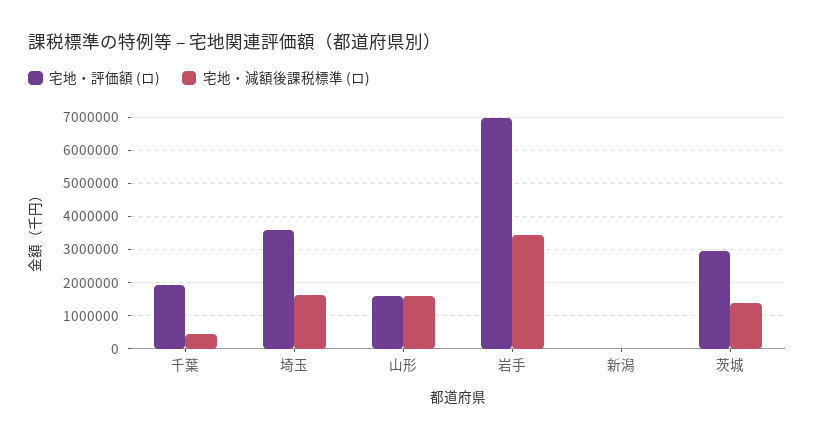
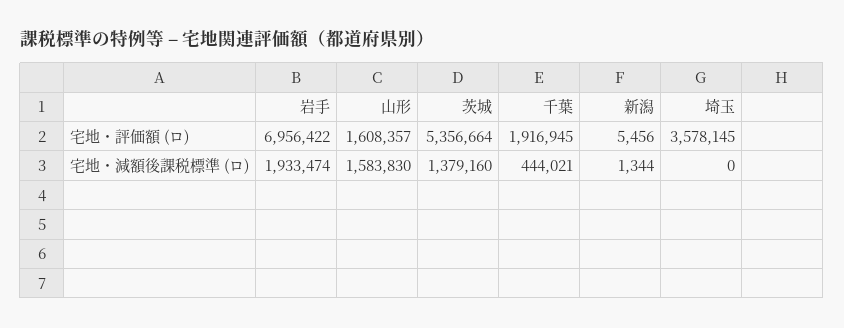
  {
    "宅地・評価額 (ロ)": {
      "千葉": 1916945,
      "埼玉": 3578145,
      "山形": 1608357,
      "岩手": 6956422,
      "新潟": 5456,
-     "茨城": 3000000
+     "茨城": 5356664
    },
    "宅地・減額後課税標準 (ロ)": {
      "千葉": 444021,
-     "埼玉": 1600000,
+     "埼玉": 0,
      "山形": 1583830,
-     "岩手": 3400000,
+     "岩手": 1933474,
      "新潟": 1344,
      "茨城": 1379160
    }
  }

